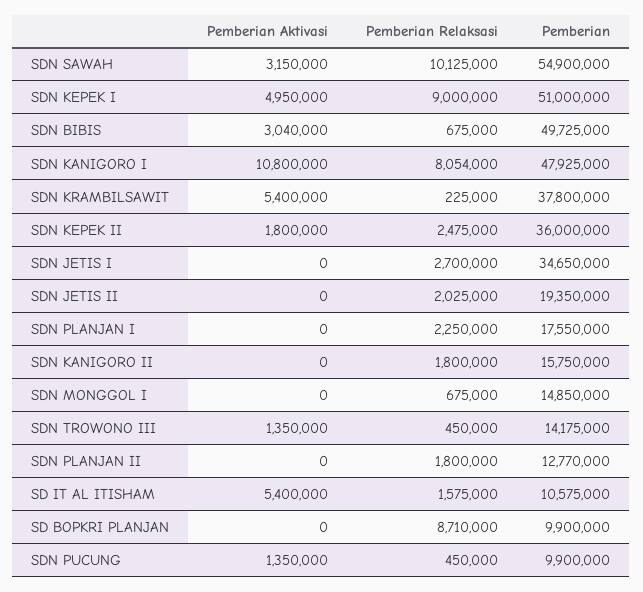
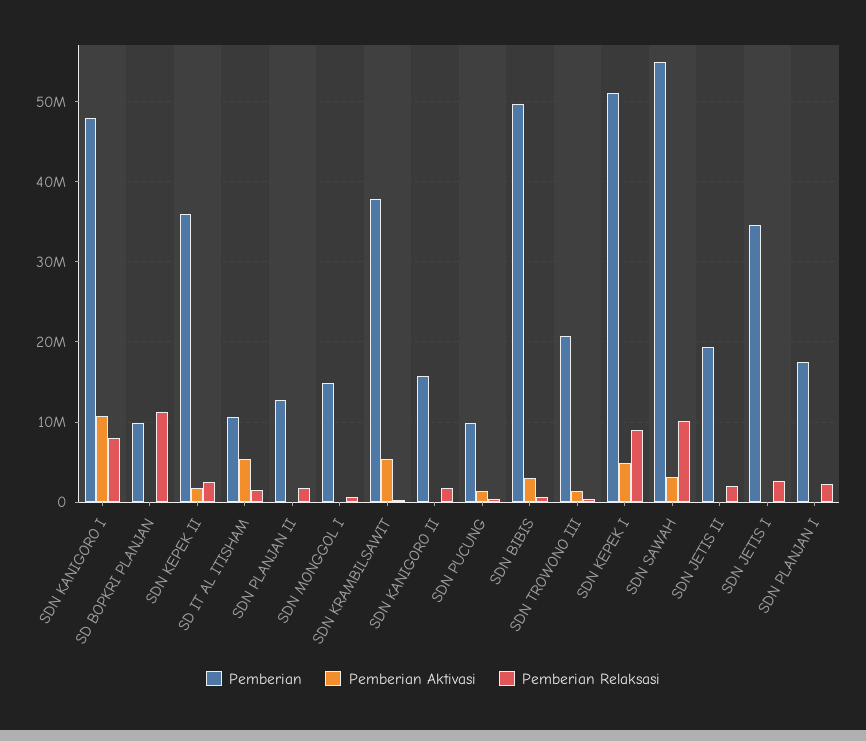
  {
    "Pemberian Aktivasi": {
      "SDN SAWAH": 3150000,
      "SDN KEPEK I": 4950000,
      "SDN BIBIS": 3040000,
      "SDN KANIGORO I": 10800000,
      "SDN KRAMBILSAWIT": 5400000,
      "SDN KEPEK II": 1800000,
      "SDN JETIS I": 0,
      "SDN JETIS II": 0,
      "SDN PLANJAN I": 0,
      "SDN KANIGORO II": 0,
      "SDN MONGGOL I": 0,
      "SDN TROWONO III": 1350000,
      "SDN PLANJAN II": 0,
      "SD IT AL ITISHAM": 5400000,
      "SD BOPKRI PLANJAN": 0,
      "SDN PUCUNG": 1350000
    },
    "Pemberian Relaksasi": {
      "SDN SAWAH": 10125000,
      "SDN KEPEK I": 9000000,
      "SDN BIBIS": 675000,
      "SDN KANIGORO I": 8054000,
      "SDN KRAMBILSAWIT": 225000,
      "SDN KEPEK II": 2475000,
      "SDN JETIS I": 2700000,
      "SDN JETIS II": 2025000,
      "SDN PLANJAN I": 2250000,
      "SDN KANIGORO II": 1800000,
      "SDN MONGGOL I": 675000,
      "SDN TROWONO III": 450000,
      "SDN PLANJAN II": 1800000,
      "SD IT AL ITISHAM": 1575000,
-     "SD BOPKRI PLANJAN": 8710000,
+     "SD BOPKRI PLANJAN": 11000000,
      "SDN PUCUNG": 450000
    },
    "Pemberian": {
      "SDN SAWAH": 54900000,
      "SDN KEPEK I": 51000000,
      "SDN BIBIS": 49725000,
      "SDN KANIGORO I": 47925000,
      "SDN KRAMBILSAWIT": 37800000,
      "SDN KEPEK II": 36000000,
      "SDN JETIS I": 34650000,
      "SDN JETIS II": 19350000,
      "SDN PLANJAN I": 17550000,
      "SDN KANIGORO II": 15750000,
      "SDN MONGGOL I": 14850000,
-     "SDN TROWONO III": 14175000,
+     "SDN TROWONO III": 21000000,
      "SDN PLANJAN II": 12770000,
      "SD IT AL ITISHAM": 10575000,
      "SD BOPKRI PLANJAN": 9900000,
      "SDN PUCUNG": 9900000
    }
  }

